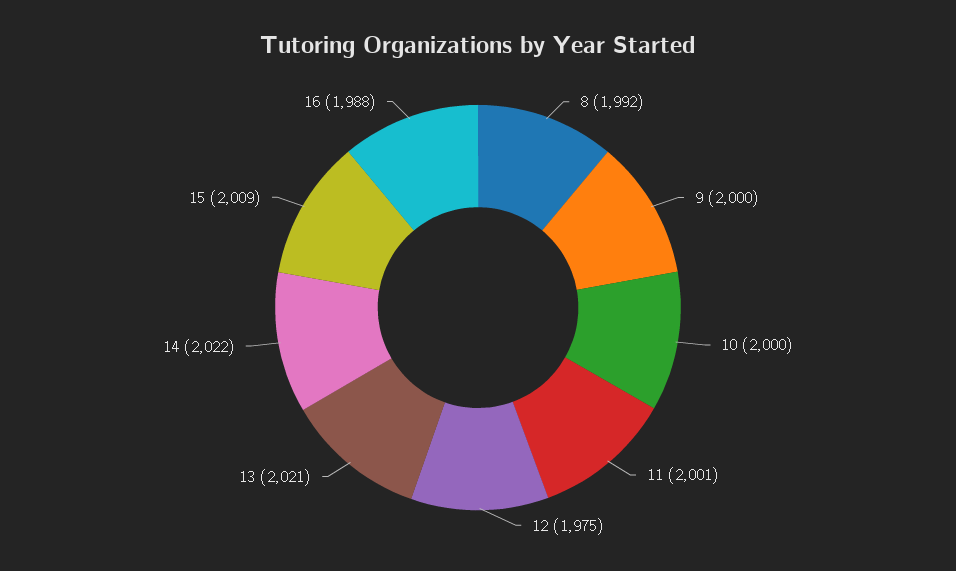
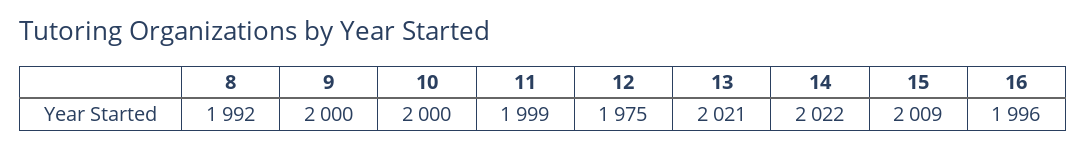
  {
    "8": 1992,
    "9": 2000,
    "10": 2000,
-   "11": 2001,
+   "11": 1999,
    "12": 1975,
    "13": 2021,
    "14": 2022,
    "15": 2009,
-   "16": 1988
+   "16": 1996
  }

